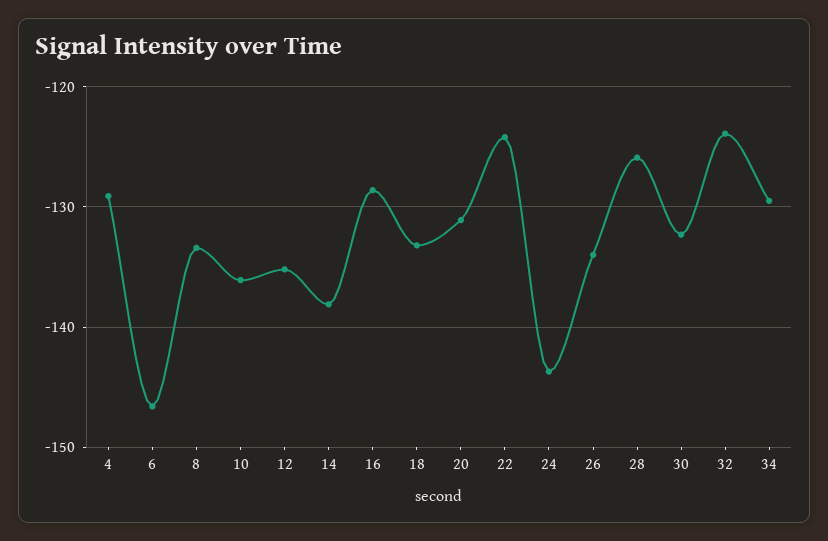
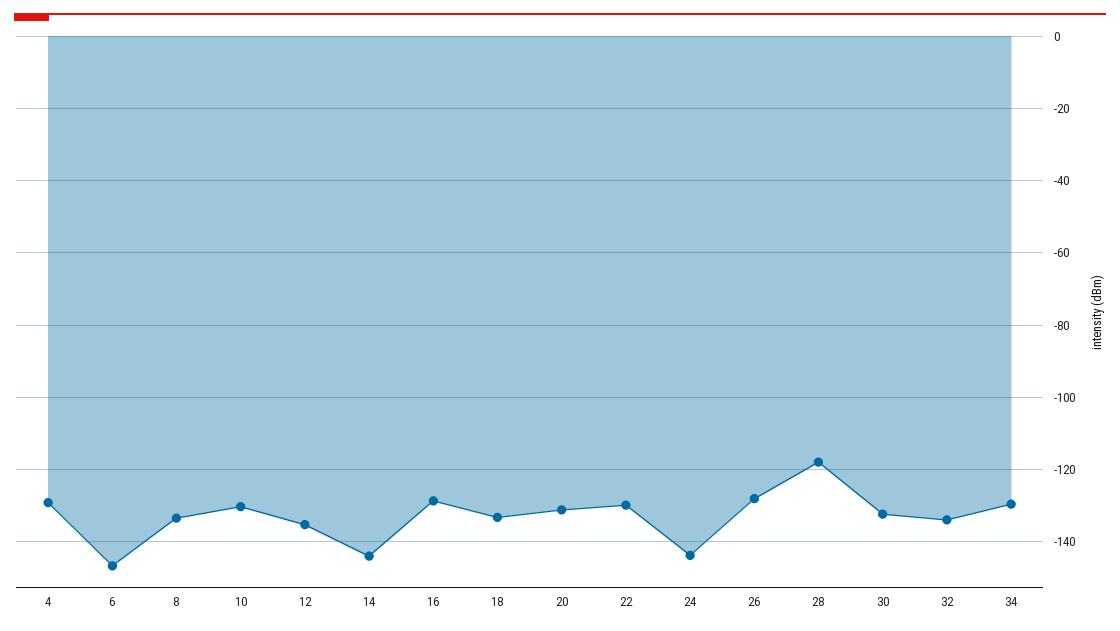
  {
    "4": -129,
    "6": -147,
    "8": -133,
-   "10": -136,
+   "10": -130,
    "12": -135,
-   "14": -138,
+   "14": -144,
    "16": -129,
    "18": -133,
    "20": -131,
-   "22": -124,
+   "22": -130,
    "24": -144,
-   "26": -134,
+   "26": -128,
-   "28": -126,
+   "28": -118,
    "30": -132,
-   "32": -124,
+   "32": -134,
    "34": -130
  }

